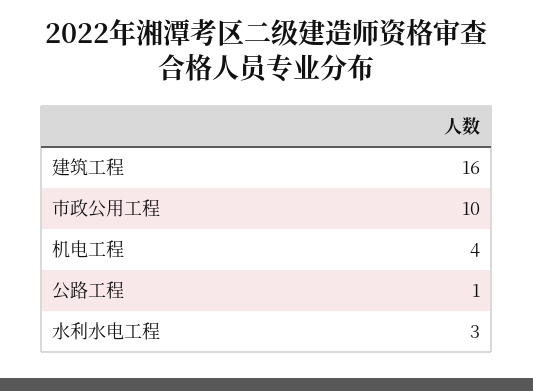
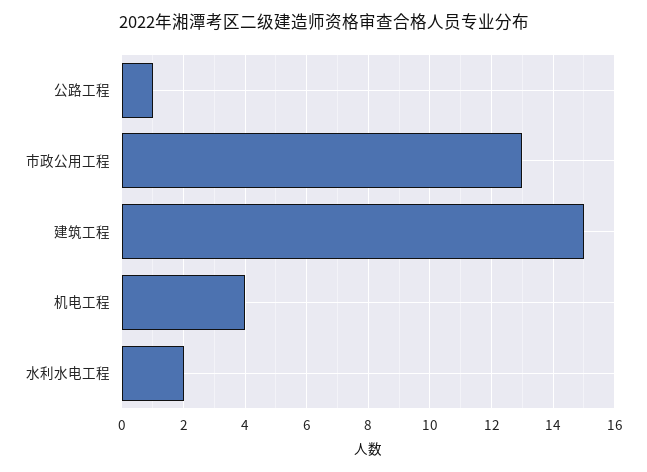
  {
-   "建筑工程": 16,
+   "建筑工程": 15,
-   "市政公用工程": 10,
+   "市政公用工程": 13,
    "机电工程": 4,
    "公路工程": 1,
-   "水利水电工程": 3
+   "水利水电工程": 2
  }

